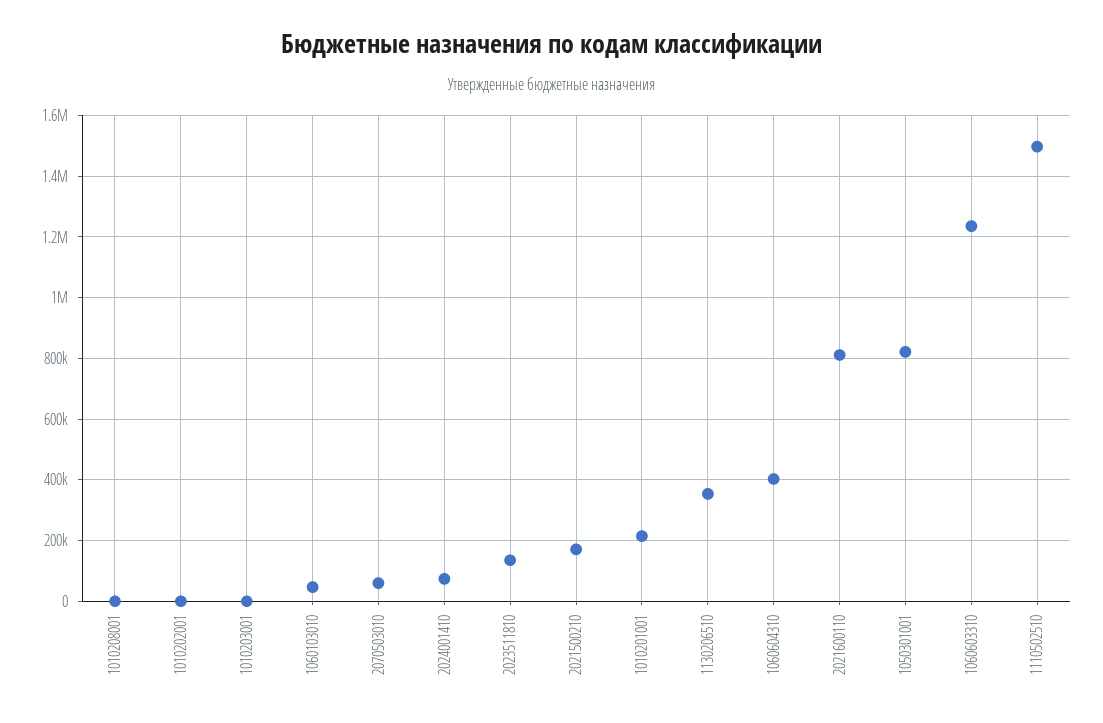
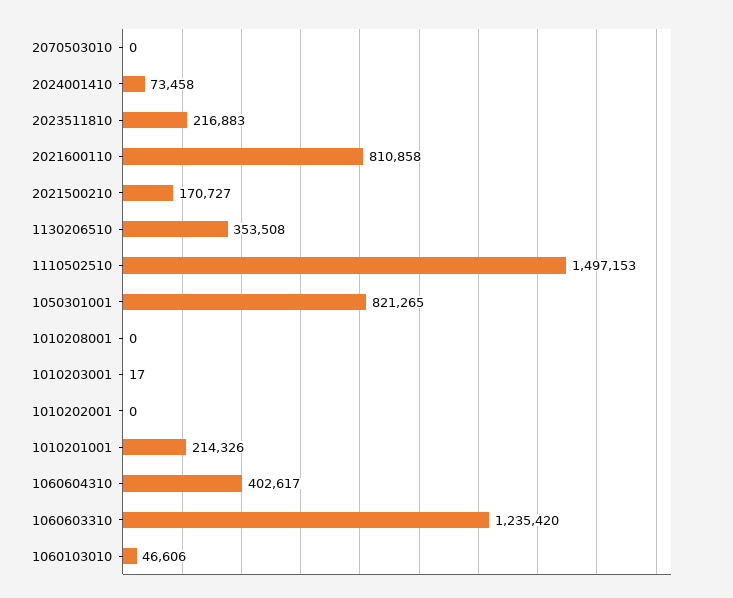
  {
    "1010208001": 0,
    "1010202001": 0,
    "1010203001": 17,
    "1060103010": 46606,
-   "2070503010": 60000,
+   "2070503010": 0,
    "2024001410": 73458,
-   "2023511810": 140000,
+   "2023511810": 216883,
    "2021500210": 170727,
    "1010201001": 214326,
    "1130206510": 353508,
    "1060604310": 402617,
    "2021600110": 810858,
    "1050301001": 821265,
    "1060603310": 1235420,
    "1110502510": 1497153
  }

